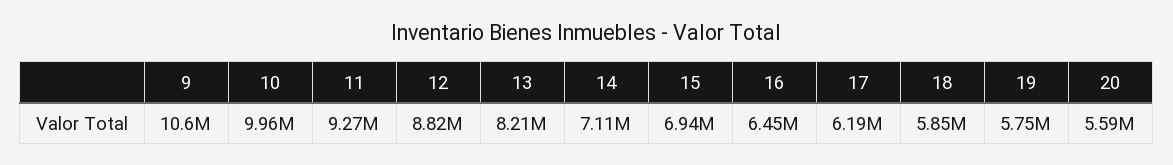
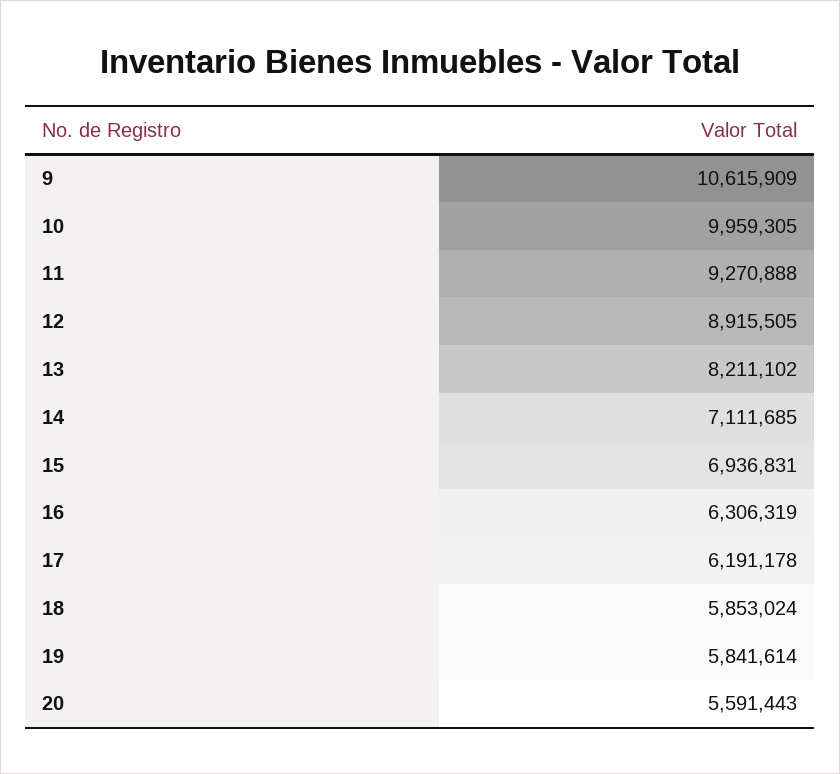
  {
    "9": 10615909,
    "10": 9959305,
    "11": 9270888,
-   "12": 8820000,
+   "12": 8915505,
    "13": 8211102,
    "14": 7111685,
    "15": 6936831,
-   "16": 6450000,
+   "16": 6306319,
    "17": 6191178,
    "18": 5853024,
-   "19": 5750000,
+   "19": 5841614,
    "20": 5591443
  }

